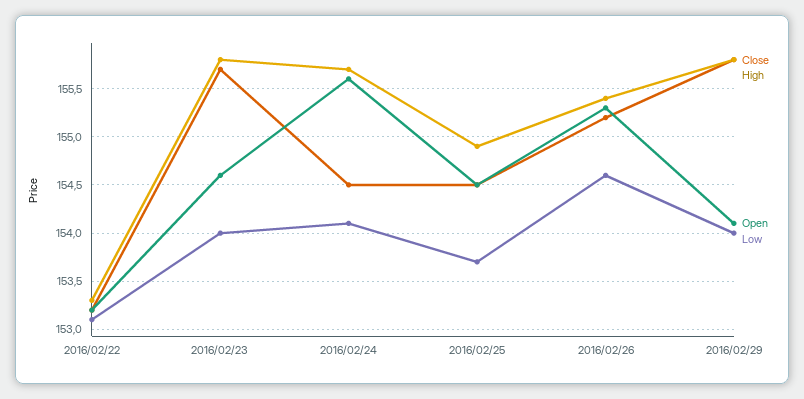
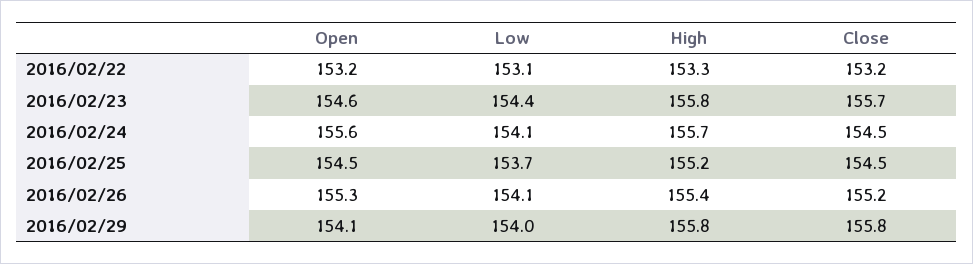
  {
    "Close": {
      "2016/02/22": 153.2,
      "2016/02/23": 155.7,
      "2016/02/24": 154.5,
      "2016/02/25": 154.5,
      "2016/02/26": 155.2,
      "2016/02/29": 155.8
    },
    "High": {
      "2016/02/22": 153.3,
      "2016/02/23": 155.8,
      "2016/02/24": 155.7,
-     "2016/02/25": 154.9,
+     "2016/02/25": 155.2,
      "2016/02/26": 155.4,
      "2016/02/29": 155.8
    },
    "Open": {
      "2016/02/22": 153.2,
      "2016/02/23": 154.6,
      "2016/02/24": 155.6,
      "2016/02/25": 154.5,
      "2016/02/26": 155.3,
      "2016/02/29": 154.1
    },
    "Low": {
      "2016/02/22": 153.1,
-     "2016/02/23": 154,
+     "2016/02/23": 154.4,
      "2016/02/24": 154.1,
      "2016/02/25": 153.7,
-     "2016/02/26": 154.6,
+     "2016/02/26": 154.1,
      "2016/02/29": 154
    }
  }

